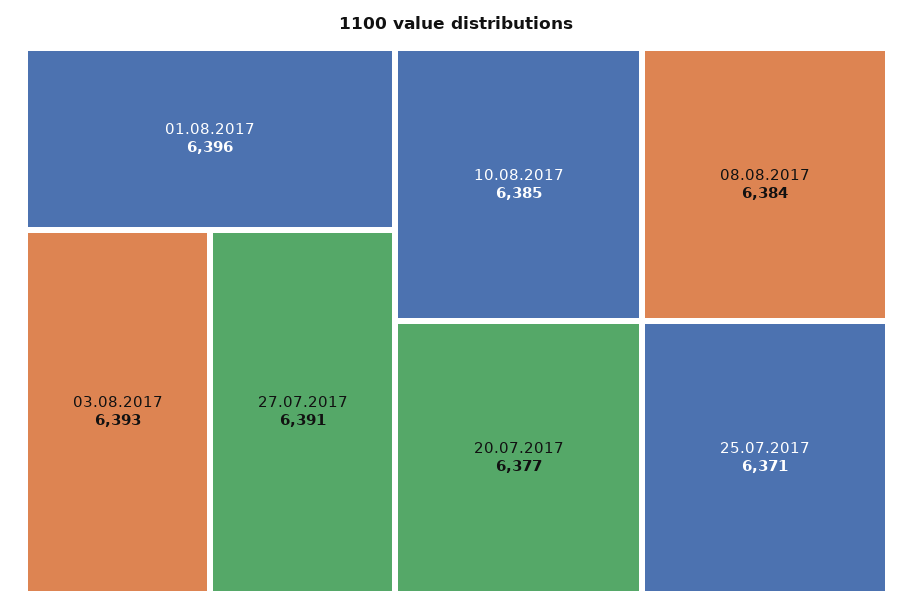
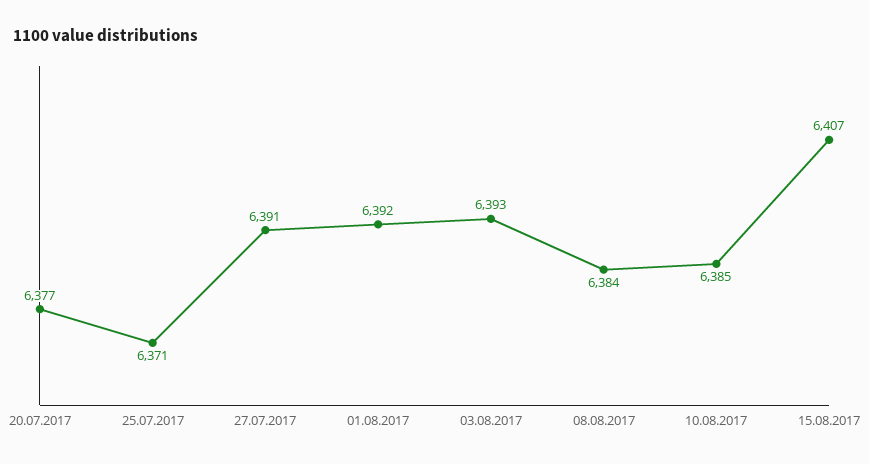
  {
-   "01.08.2017": 6396,
+   "01.08.2017": 6392,
    "03.08.2017": 6393,
    "27.07.2017": 6391,
    "10.08.2017": 6385,
    "08.08.2017": 6384,
    "20.07.2017": 6377,
-   "25.07.2017": 6371
+   "25.07.2017": 6371,
+   "15.08.2017": 6407
  }

